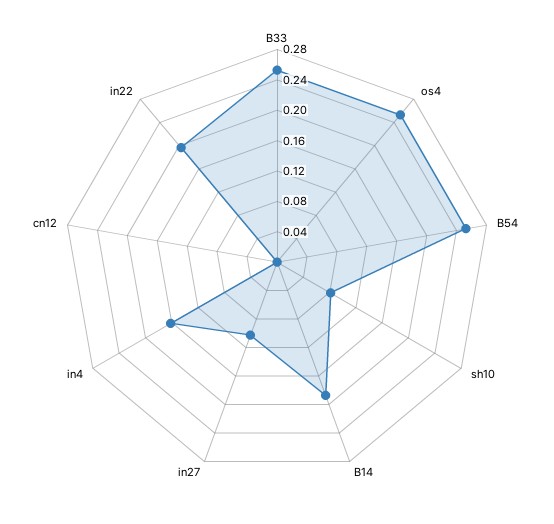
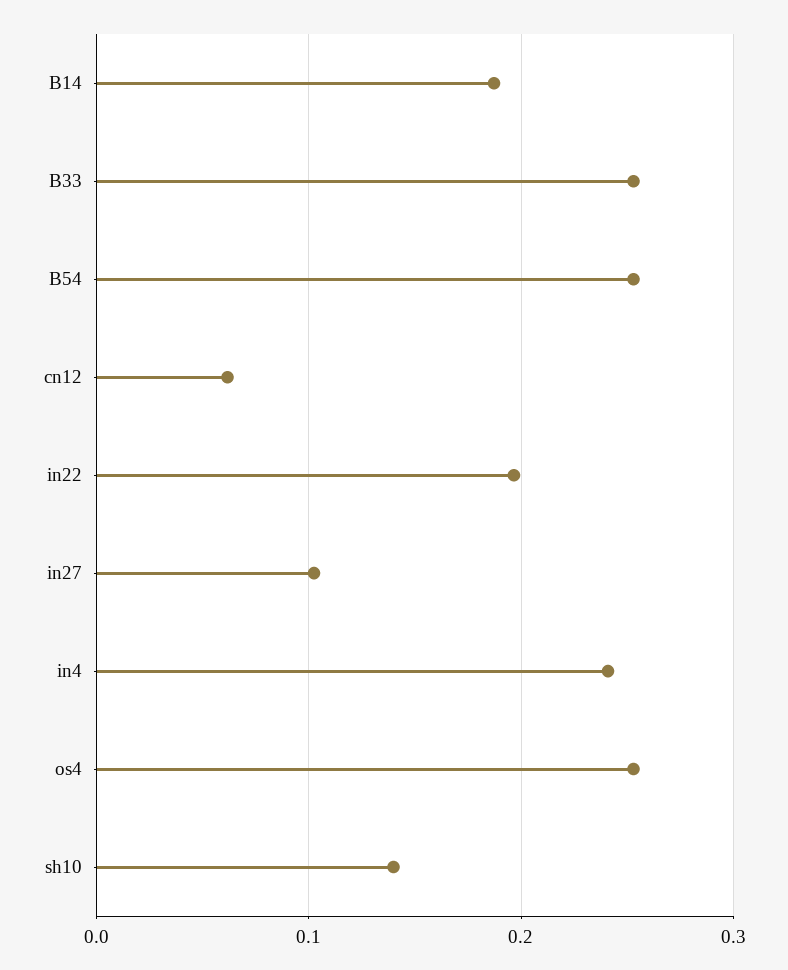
  {
    "B33": 0.25,
    "os4": 0.25,
    "B54": 0.25,
-   "sh10": 0.08,
+   "sh10": 0.14,
    "B14": 0.19,
    "in27": 0.1,
-   "in4": 0.16,
+   "in4": 0.24,
-   "cn12": 0,
+   "cn12": 0.06,
    "in22": 0.2
  }

